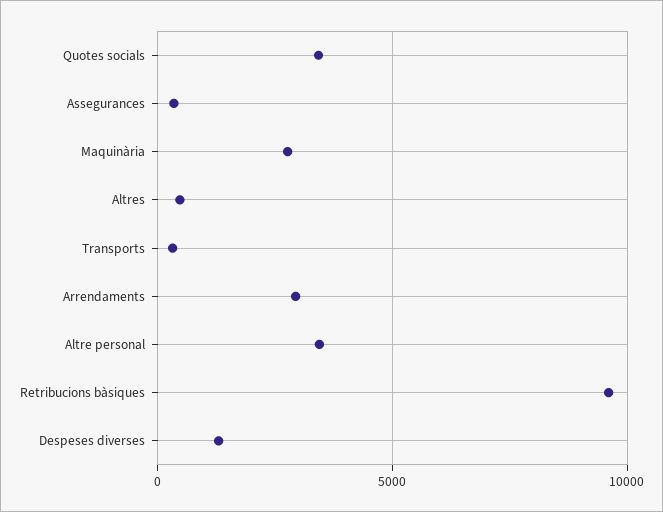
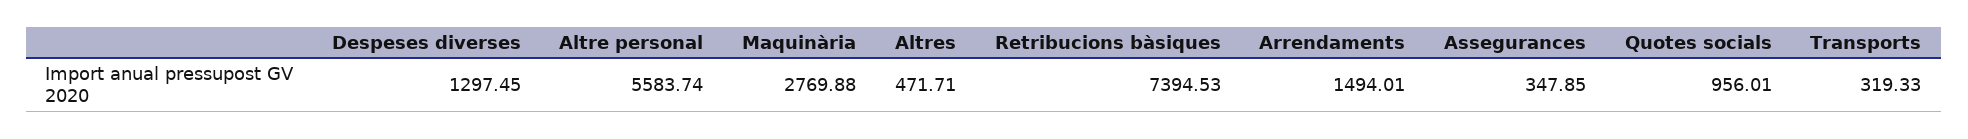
  {
-   "Quotes socials": 3500,
+   "Quotes socials": 956.01,
    "Assegurances": 347.85,
    "Maquinària": 2769.88,
    "Altres": 471.71,
    "Transports": 319.33,
-   "Arrendaments": 3000,
+   "Arrendaments": 1494.01,
-   "Altre personal": 3500,
+   "Altre personal": 5583.74,
-   "Retribucions bàsiques": 9500,
+   "Retribucions bàsiques": 7394.53,
    "Despeses diverses": 1297.45
  }

